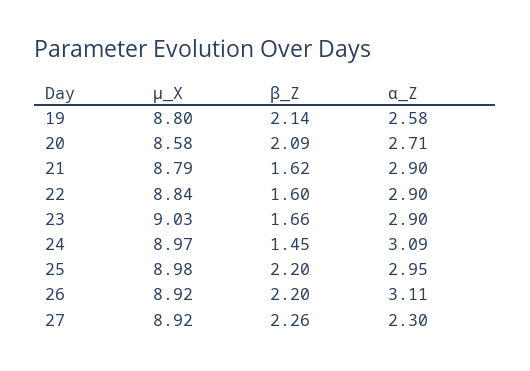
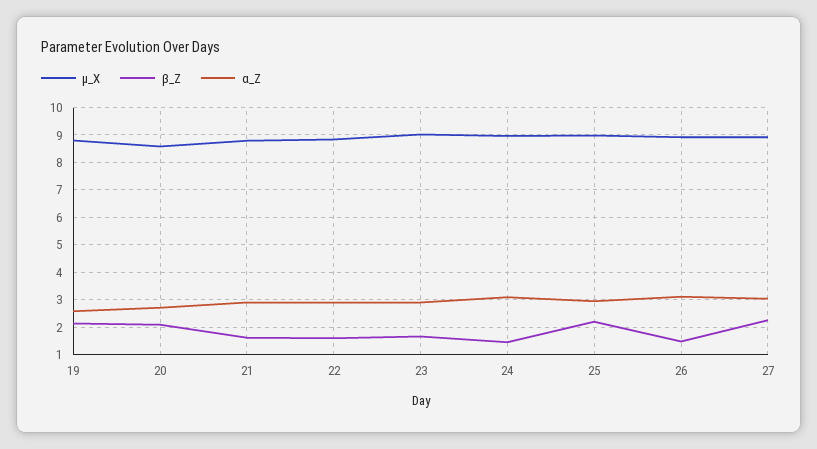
  {
    "µ_X": {
      "19": 8.8,
      "20": 8.58,
      "21": 8.79,
      "22": 8.84,
      "23": 9.03,
      "24": 8.97,
      "25": 8.98,
      "26": 8.92,
      "27": 8.92
    },
    "β_Z": {
      "19": 2.14,
      "20": 2.09,
      "21": 1.62,
      "22": 1.6,
      "23": 1.66,
      "24": 1.45,
      "25": 2.2,
-     "26": 2.2,
+     "26": 1.5,
      "27": 2.26
    },
    "α_Z": {
      "19": 2.58,
      "20": 2.71,
      "21": 2.9,
      "22": 2.9,
      "23": 2.9,
      "24": 3.09,
      "25": 2.95,
      "26": 3.11,
-     "27": 2.3
+     "27": 3
    }
  }

